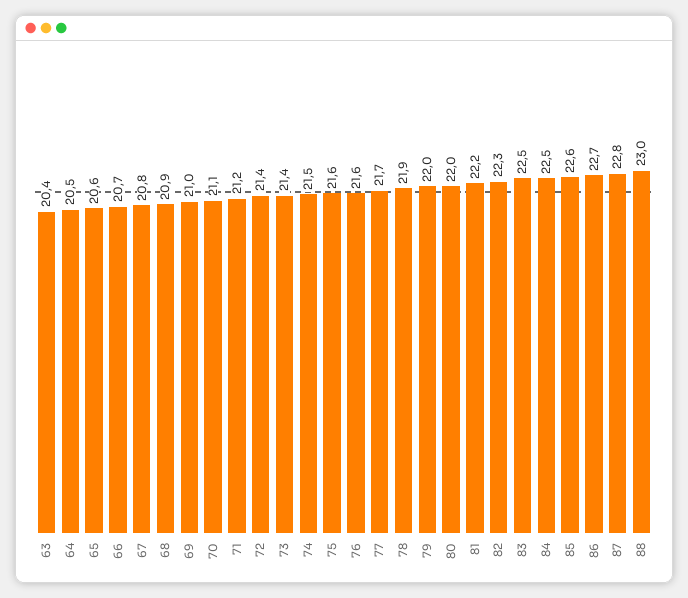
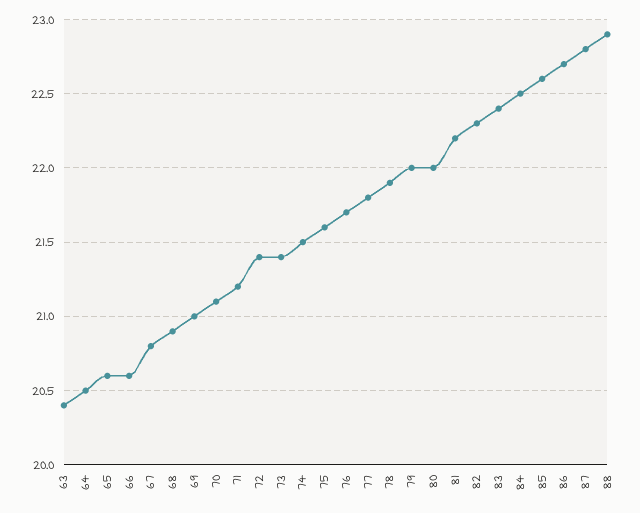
  {
    "63": 20.4,
    "64": 20.5,
    "65": 20.6,
-   "66": 20.7,
+   "66": 20.6,
    "67": 20.8,
    "68": 20.9,
    "69": 21,
    "70": 21.1,
    "71": 21.2,
    "72": 21.4,
    "73": 21.4,
    "74": 21.5,
    "75": 21.6,
-   "76": 21.6,
+   "76": 21.7,
-   "77": 21.7,
+   "77": 21.8,
    "78": 21.9,
    "79": 22,
    "80": 22,
    "81": 22.2,
    "82": 22.3,
-   "83": 22.5,
+   "83": 22.4,
    "84": 22.5,
    "85": 22.6,
    "86": 22.7,
    "87": 22.8,
-   "88": 23
+   "88": 22.9
  }

